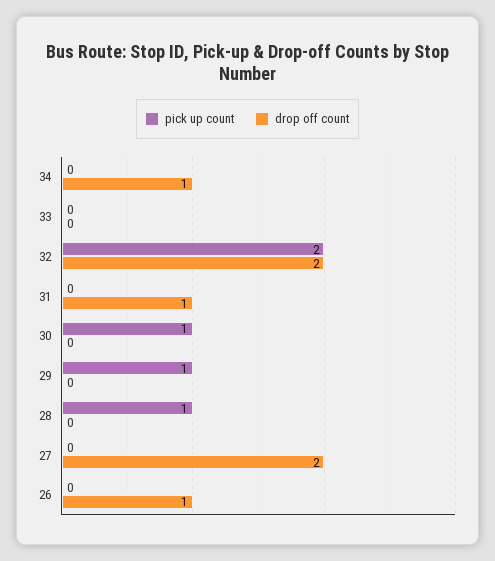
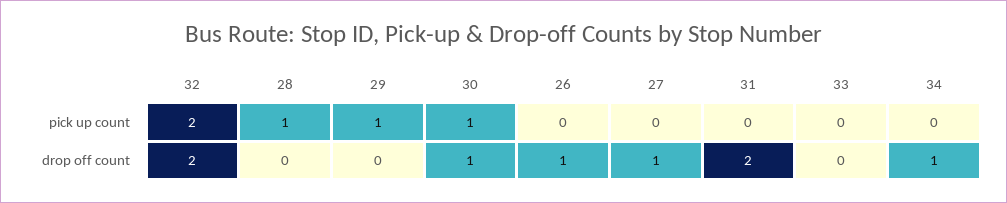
  {
    "pick up count": {
      "34": 0,
      "33": 0,
      "32": 2,
      "31": 0,
      "30": 1,
      "29": 1,
      "28": 1,
      "27": 0,
      "26": 0
    },
    "drop off count": {
      "34": 1,
      "33": 0,
      "32": 2,
-     "31": 1,
+     "31": 2,
-     "30": 0,
+     "30": 1,
      "29": 0,
      "28": 0,
-     "27": 2,
+     "27": 1,
      "26": 1
    }
  }

